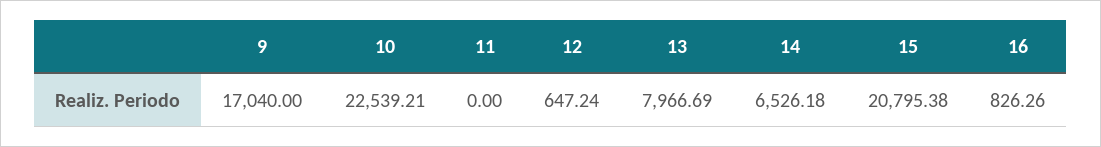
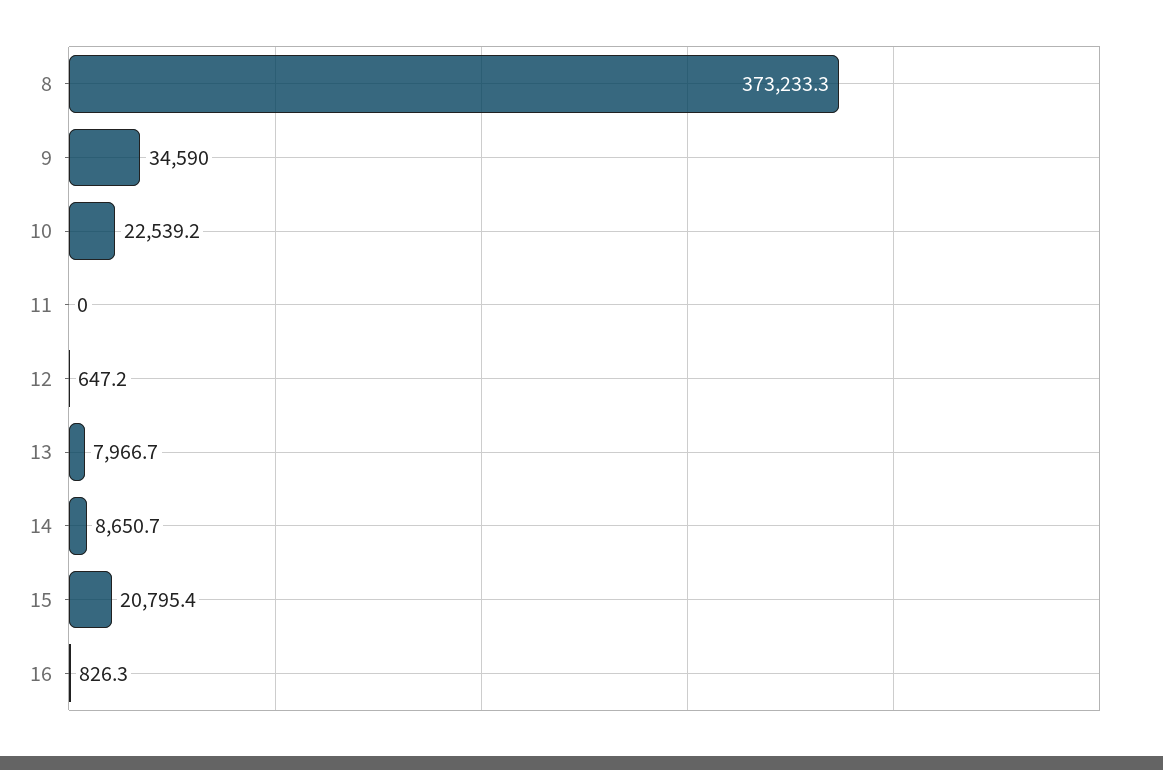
  {
-   "9": 17040,
+   "9": 34590,
    "10": 22539.21,
    "11": 0,
    "12": 647.24,
    "13": 7966.69,
-   "14": 6526.18,
+   "14": 8650.7,
    "15": 20795.38,
-   "16": 826.26
+   "16": 826.26,
+   "8": 373233.3
  }

